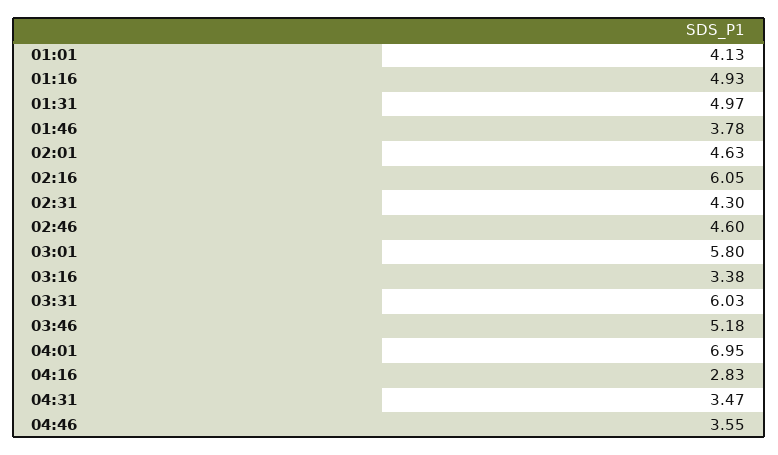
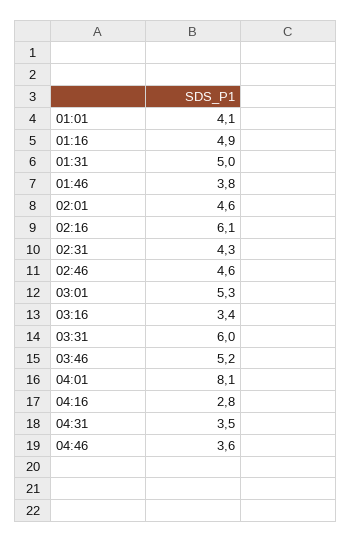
  {
    "01:01": 4.13,
    "01:16": 4.93,
    "01:31": 4.97,
    "01:46": 3.78,
    "02:01": 4.63,
    "02:16": 6.05,
    "02:31": 4.3,
    "02:46": 4.6,
-   "03:01": 5.8,
+   "03:01": 5.3,
    "03:16": 3.38,
    "03:31": 6.03,
    "03:46": 5.18,
-   "04:01": 6.95,
+   "04:01": 8.1,
    "04:16": 2.83,
    "04:31": 3.47,
    "04:46": 3.55
  }

